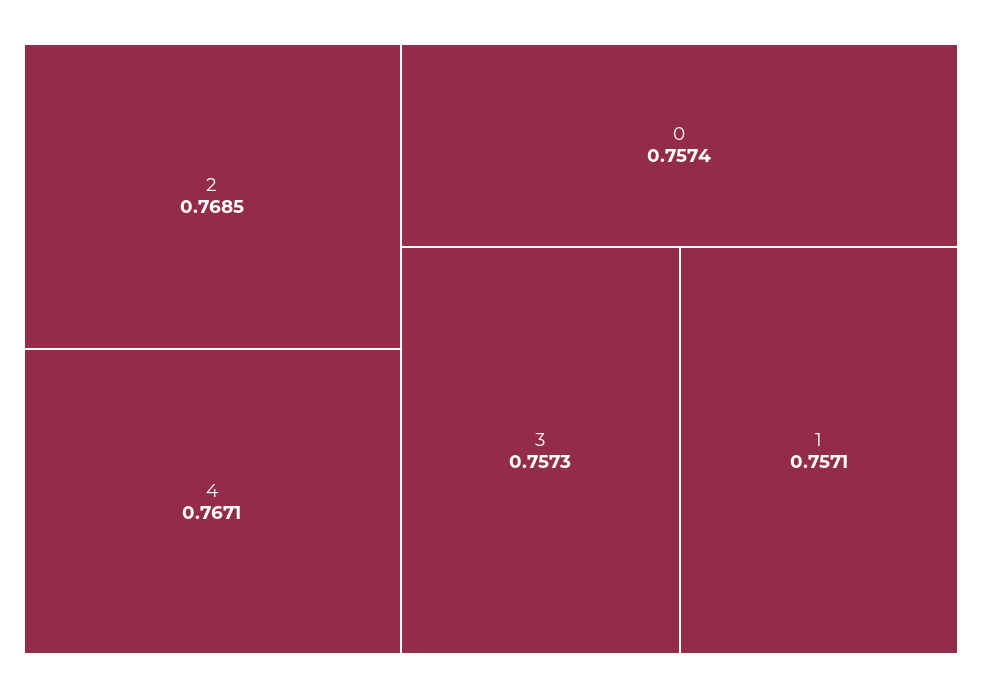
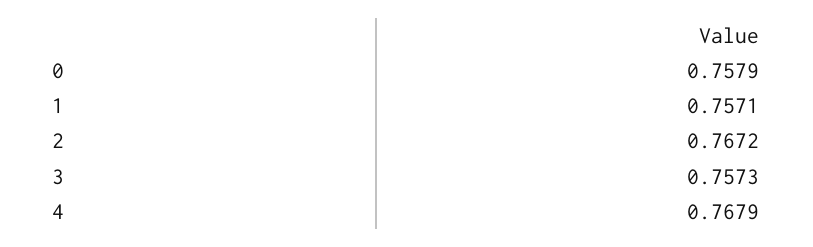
  {
-   "2": 0.7685,
+   "2": 0.7672,
-   "4": 0.7671,
+   "4": 0.7679,
-   "0": 0.7574,
+   "0": 0.7579,
    "3": 0.7573,
    "1": 0.7571
  }

